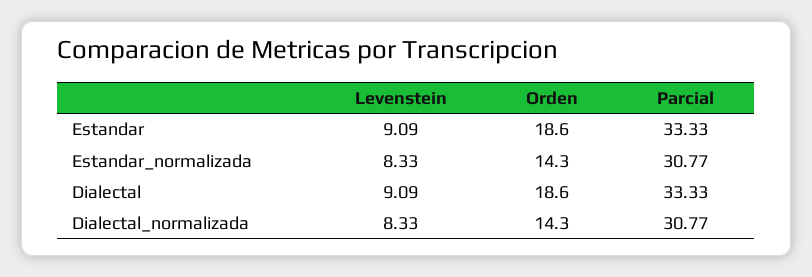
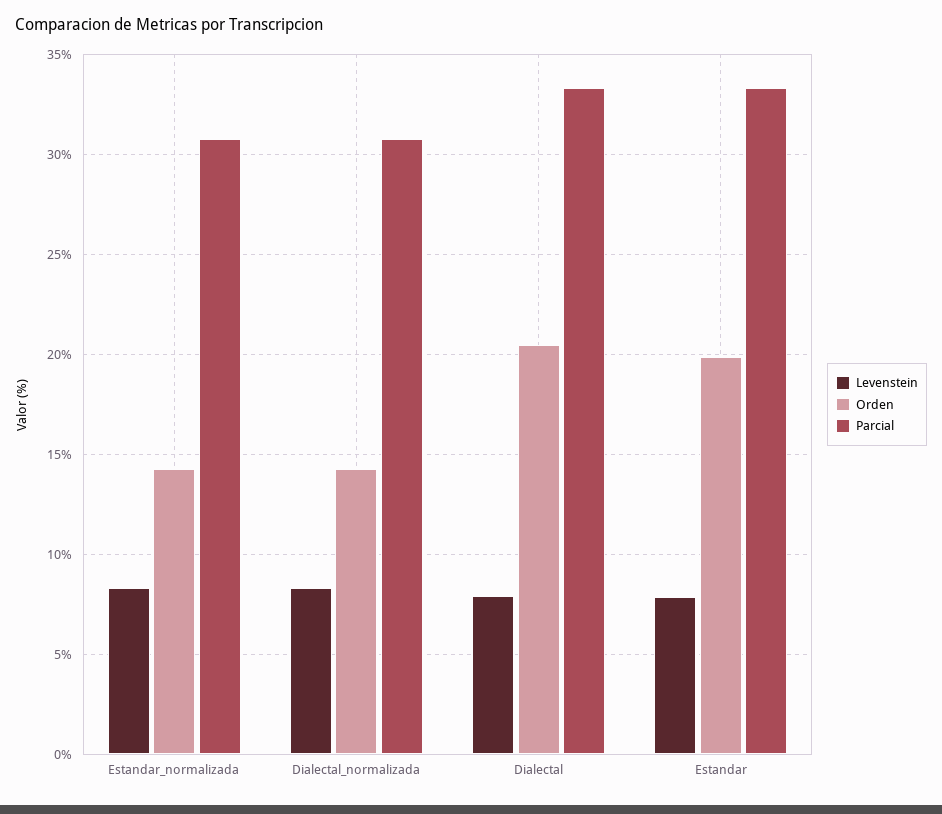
  {
    "Levenstein": {
-     "Estandar": 9.09,
+     "Estandar": 8,
      "Estandar_normalizada": 8.33,
-     "Dialectal": 9.09,
+     "Dialectal": 8,
      "Dialectal_normalizada": 8.33
    },
    "Orden": {
-     "Estandar": 18.6,
+     "Estandar": 20,
      "Estandar_normalizada": 14.3,
-     "Dialectal": 18.6,
+     "Dialectal": 20.5,
      "Dialectal_normalizada": 14.3
    },
    "Parcial": {
      "Estandar": 33.33,
      "Estandar_normalizada": 30.77,
      "Dialectal": 33.33,
      "Dialectal_normalizada": 30.77
    }
  }

